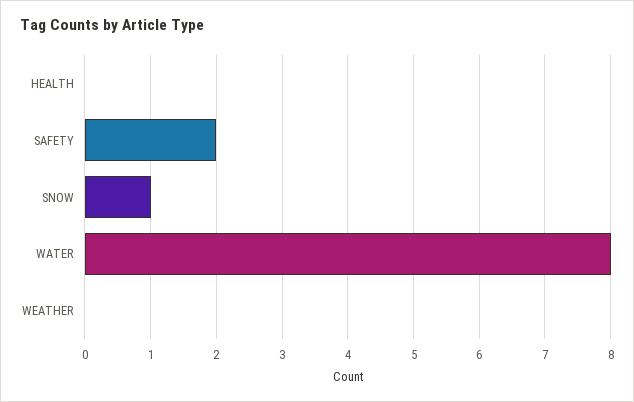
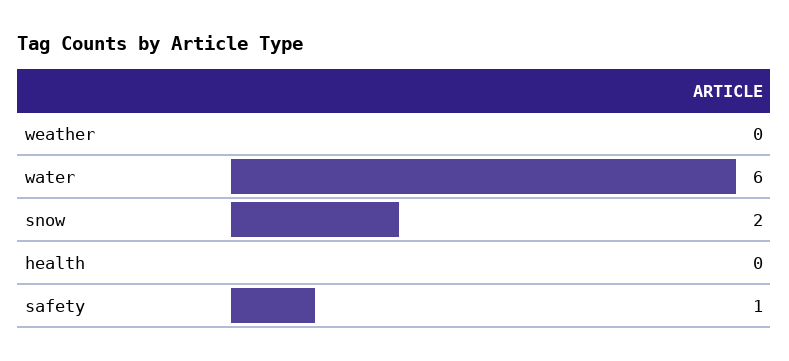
  {
    "HEALTH": 0,
-   "SAFETY": 2,
+   "SAFETY": 1,
-   "SNOW": 1,
+   "SNOW": 2,
-   "WATER": 8,
+   "WATER": 6,
    "WEATHER": 0
  }

